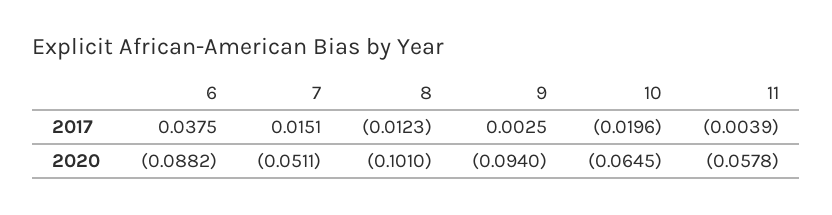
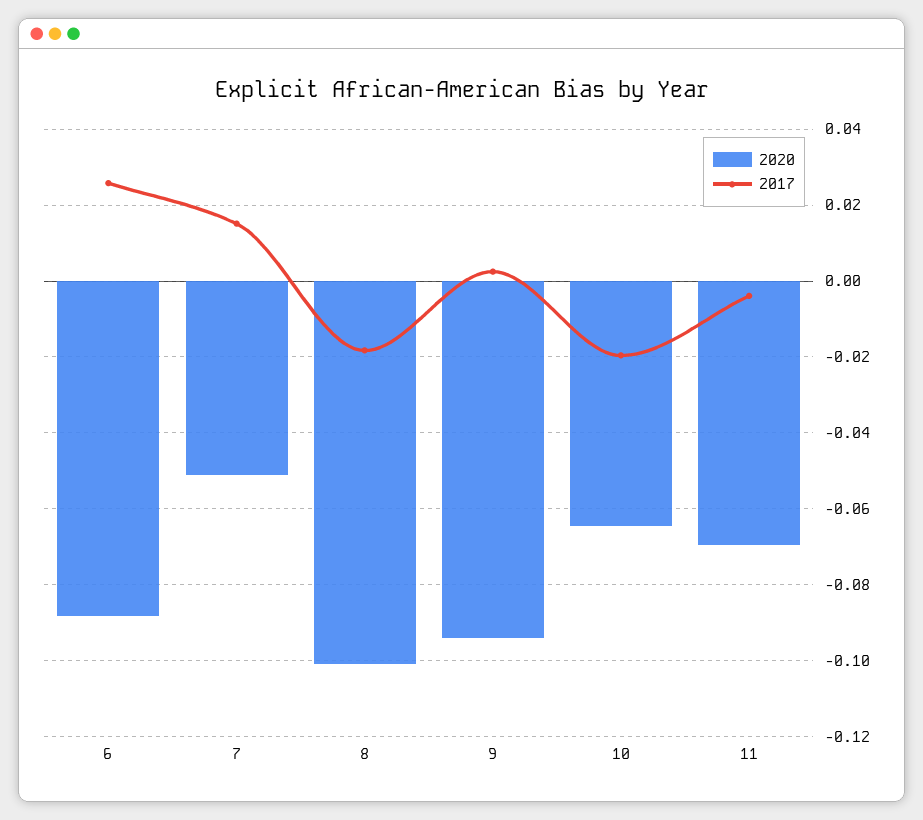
  {
    "2017": {
-     "6": 0.0375,
+     "6": 0.026,
      "7": 0.0151,
-     "8": -0.0123,
+     "8": -0.018,
      "9": 0.0025,
      "10": -0.0196,
      "11": -0.0039
    },
    "2020": {
      "6": -0.0882,
      "7": -0.0511,
      "8": -0.101,
      "9": -0.094,
      "10": -0.0645,
-     "11": -0.0578
+     "11": -0.07
    }
  }

